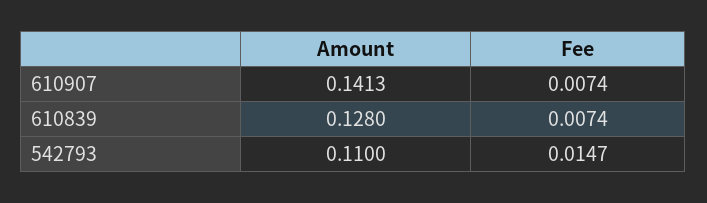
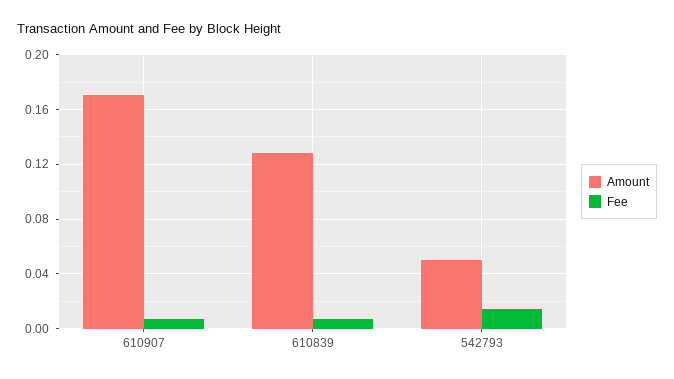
  {
    "Amount": {
-     "610907": 0.1413,
+     "610907": 0.17,
      "610839": 0.128,
-     "542793": 0.11
+     "542793": 0.05
    },
    "Fee": {
      "610907": 0.0074,
      "610839": 0.0074,
      "542793": 0.0147
    }
  }

